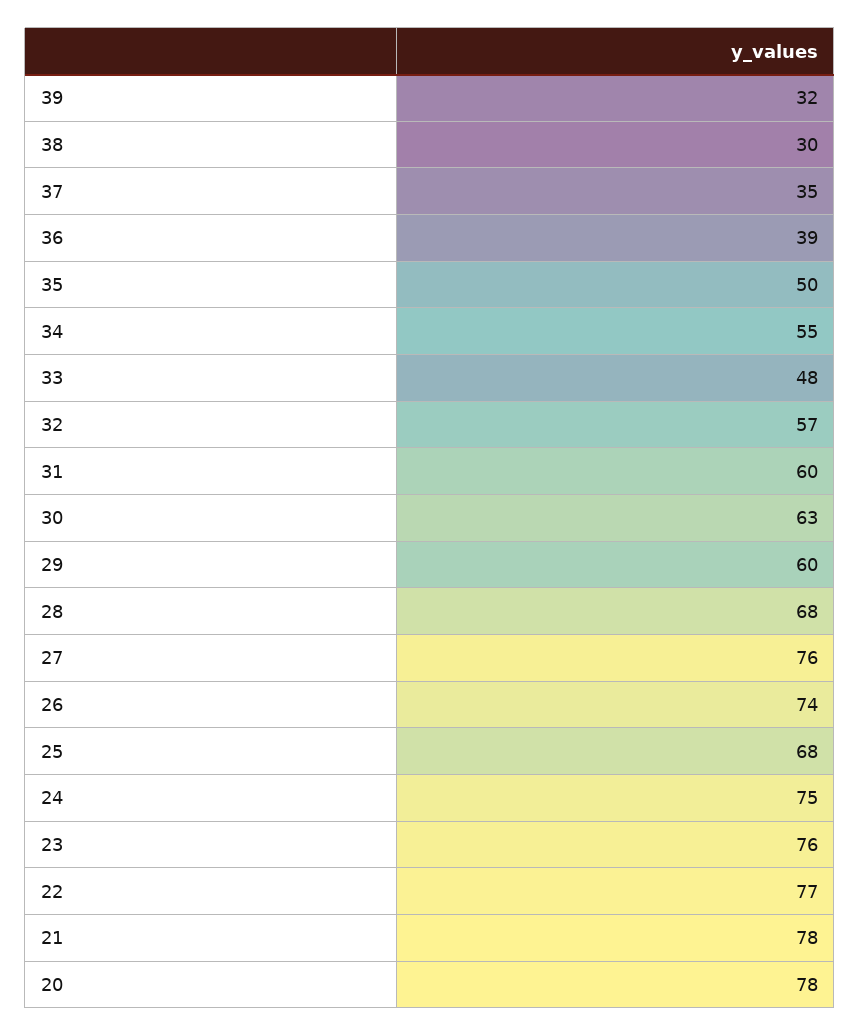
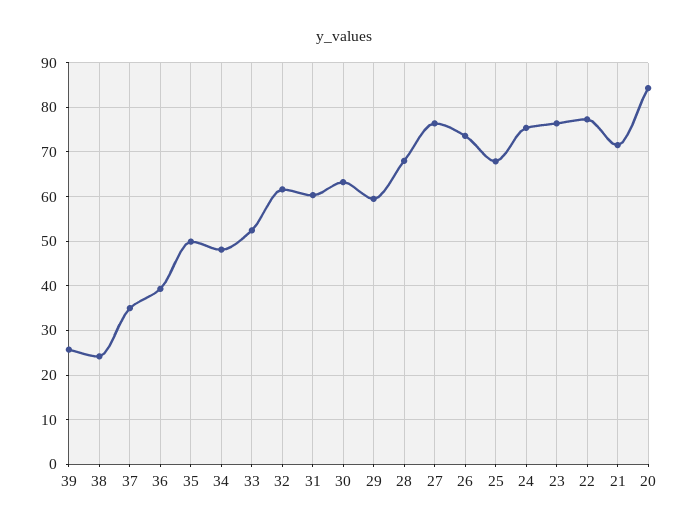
  {
-   "39": 32,
+   "39": 26,
-   "38": 30,
+   "38": 24,
    "37": 35,
    "36": 39,
    "35": 50,
-   "34": 55,
+   "34": 48,
-   "33": 48,
+   "33": 52,
-   "32": 57,
+   "32": 62,
    "31": 60,
    "30": 63,
    "29": 60,
    "28": 68,
    "27": 76,
    "26": 74,
    "25": 68,
    "24": 75,
    "23": 76,
    "22": 77,
-   "21": 78,
+   "21": 72,
-   "20": 78
+   "20": 84
  }

